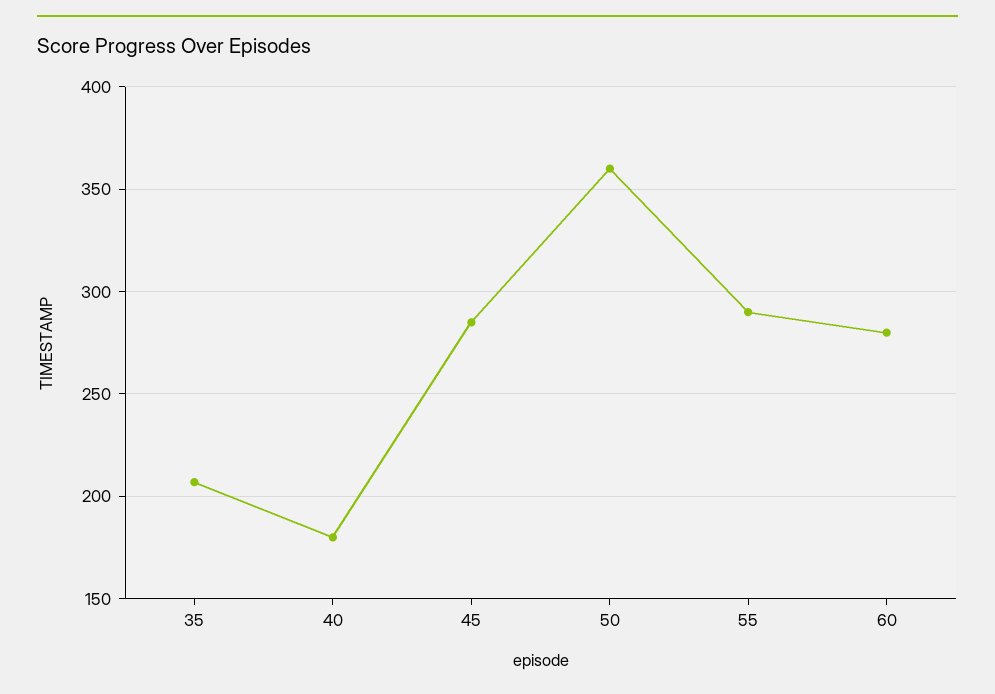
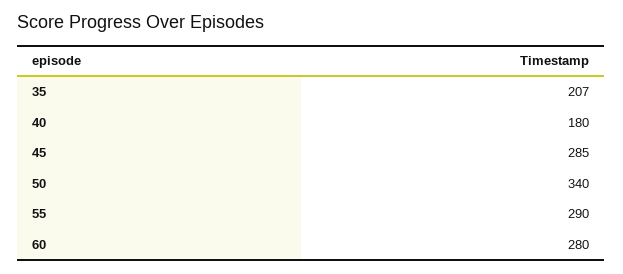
  {
    "35": 207,
    "40": 180,
    "45": 285,
-   "50": 360,
+   "50": 340,
    "55": 290,
    "60": 280
  }

